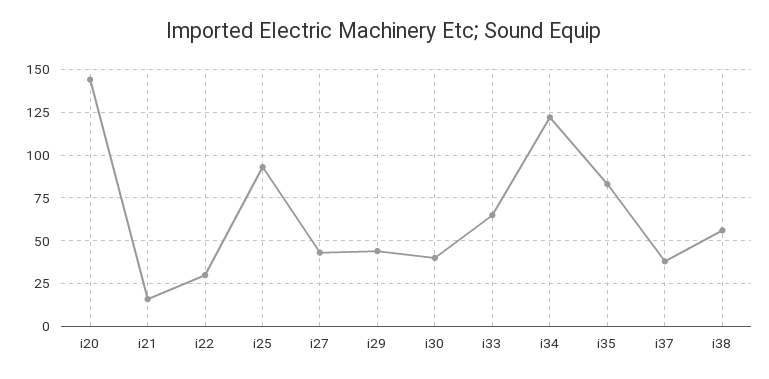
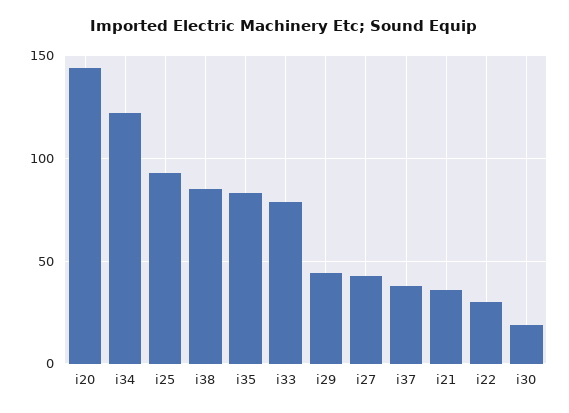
  {
    "i20": 145,
-   "i21": 15,
+   "i21": 35,
    "i22": 30,
    "i25": 95,
    "i27": 45,
    "i29": 45,
-   "i30": 40,
+   "i30": 20,
-   "i33": 65,
+   "i33": 80,
    "i34": 120,
    "i35": 85,
    "i37": 40,
-   "i38": 55
+   "i38": 85
  }

